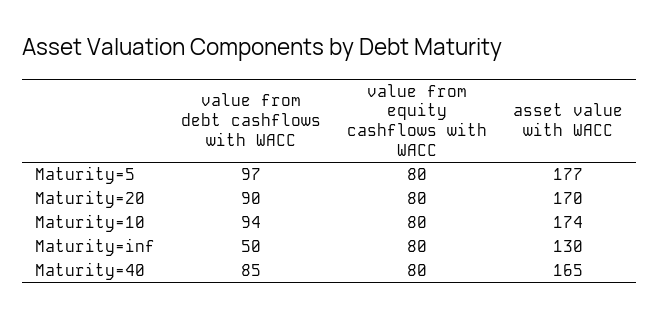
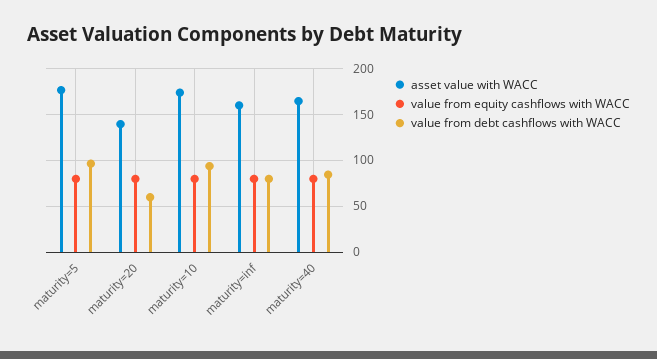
  {
    "value from debt cashflows with WACC": {
      "Maturity=5": 97,
-     "Maturity=20": 90,
+     "Maturity=20": 60,
      "Maturity=10": 94,
-     "Maturity=inf": 50,
+     "Maturity=inf": 80,
      "Maturity=40": 85
    },
    "value from equity cashflows with WACC": {
      "Maturity=5": 80,
      "Maturity=20": 80,
      "Maturity=10": 80,
      "Maturity=inf": 80,
      "Maturity=40": 80
    },
    "asset value with WACC": {
      "Maturity=5": 177,
-     "Maturity=20": 170,
+     "Maturity=20": 140,
      "Maturity=10": 174,
-     "Maturity=inf": 130,
+     "Maturity=inf": 160,
      "Maturity=40": 165
    }
  }

